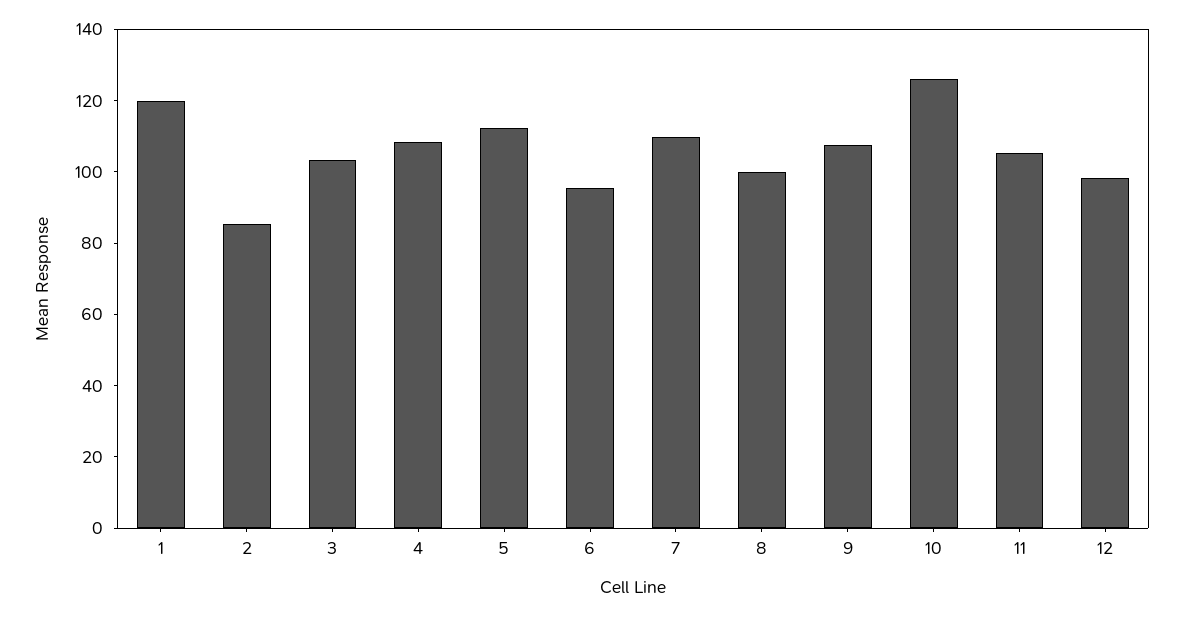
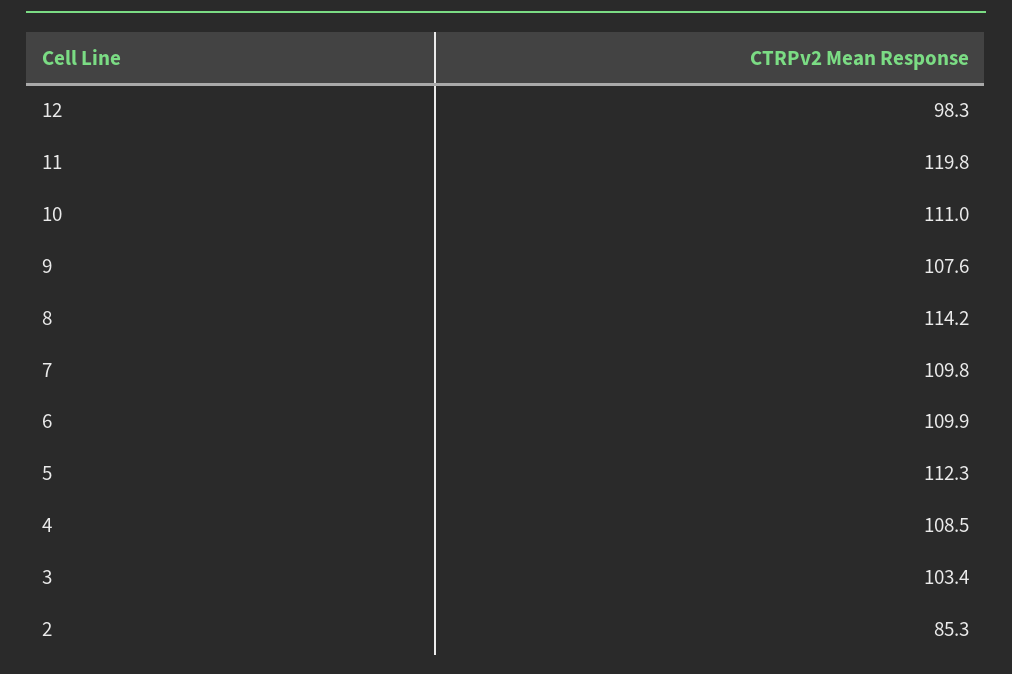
  {
-   "1": 120,
    "2": 85.3,
    "3": 103.4,
    "4": 108.5,
    "5": 112.3,
-   "6": 95,
+   "6": 109.9,
    "7": 109.8,
-   "8": 100,
+   "8": 114.2,
    "9": 107.6,
-   "10": 125,
+   "10": 111,
-   "11": 105,
+   "11": 119.8,
    "12": 98.3
  }

